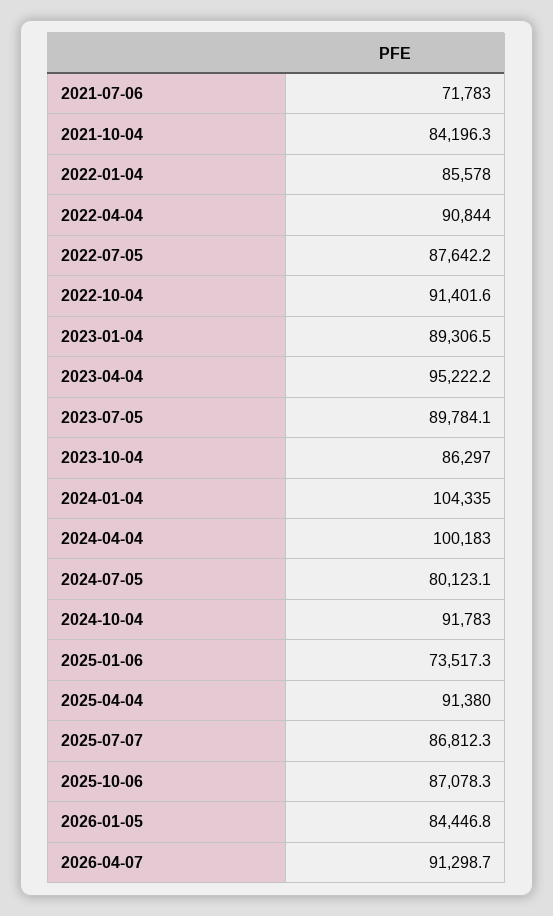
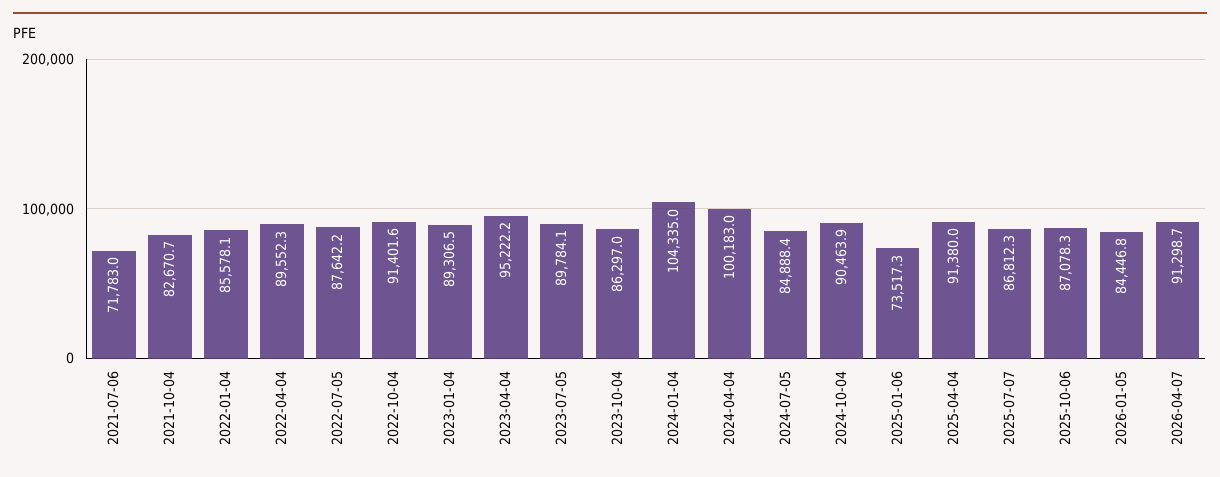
  {
    "2021-07-06": 71783,
-   "2021-10-04": 84196.3,
+   "2021-10-04": 82670.7,
-   "2022-01-04": 85578,
+   "2022-01-04": 85578.1,
-   "2022-04-04": 90844,
+   "2022-04-04": 89552.3,
    "2022-07-05": 87642.2,
    "2022-10-04": 91401.6,
    "2023-01-04": 89306.5,
    "2023-04-04": 95222.2,
    "2023-07-05": 89784.1,
    "2023-10-04": 86297,
    "2024-01-04": 104335,
    "2024-04-04": 100183,
-   "2024-07-05": 80123.1,
+   "2024-07-05": 84888.4,
-   "2024-10-04": 91783,
+   "2024-10-04": 90463.9,
    "2025-01-06": 73517.3,
    "2025-04-04": 91380,
    "2025-07-07": 86812.3,
    "2025-10-06": 87078.3,
    "2026-01-05": 84446.8,
    "2026-04-07": 91298.7
  }

